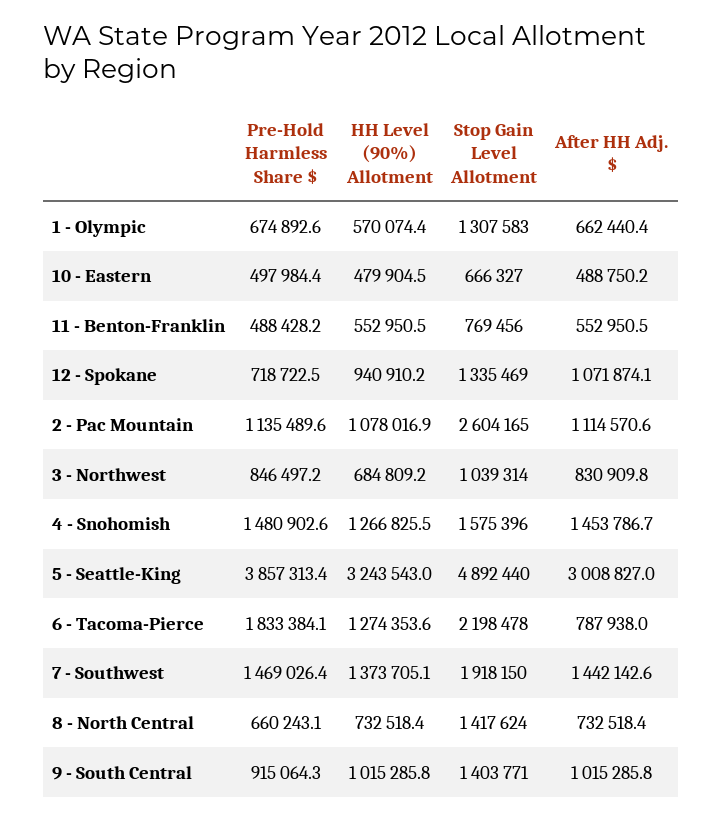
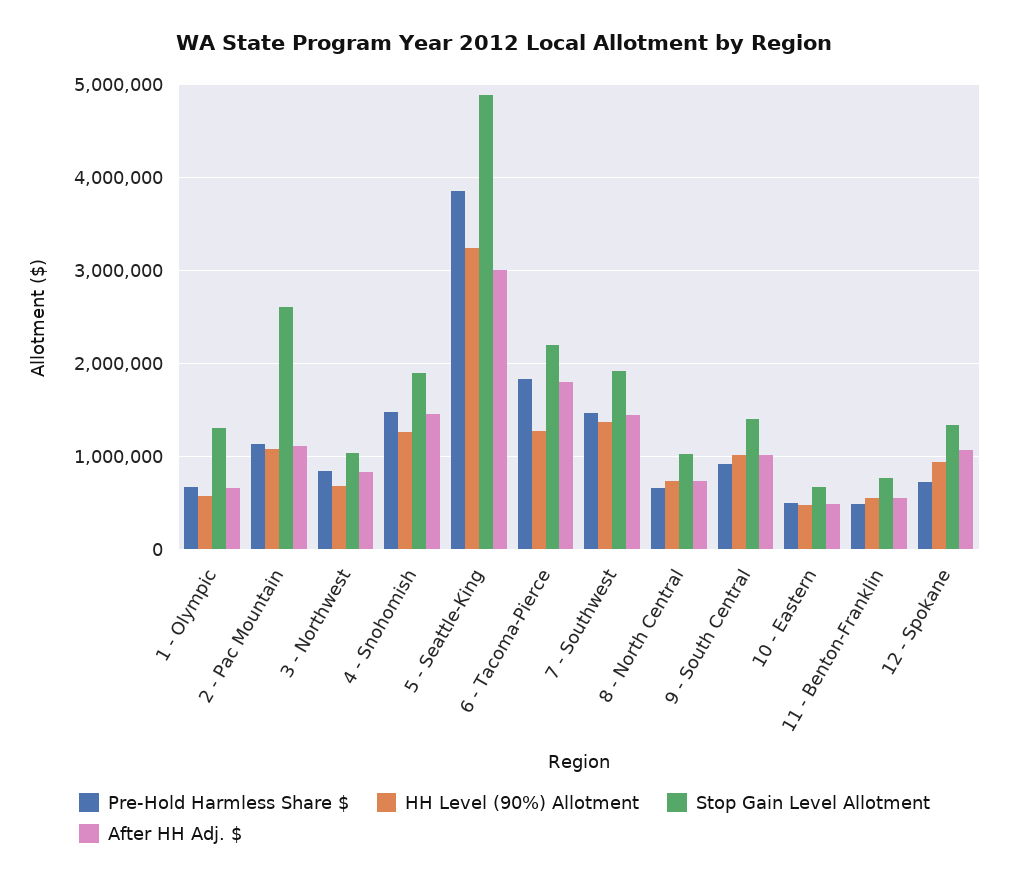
  {
    "Pre-Hold Harmless Share $": {
      "1 - Olympic": 674892.6,
      "10 - Eastern": 497984.4,
      "11 - Benton-Franklin": 488428.2,
      "12 - Spokane": 718722.5,
      "2 - Pac Mountain": 1135489.6,
      "3 - Northwest": 846497.2,
      "4 - Snohomish": 1480902.6,
      "5 - Seattle-King": 3857313.4,
      "6 - Tacoma-Pierce": 1833384.1,
      "7 - Southwest": 1469026.4,
      "8 - North Central": 660243.1,
      "9 - South Central": 915064.3
    },
    "HH Level (90%) Allotment": {
      "1 - Olympic": 570074.4,
      "10 - Eastern": 479904.5,
      "11 - Benton-Franklin": 552950.5,
      "12 - Spokane": 940910.2,
      "2 - Pac Mountain": 1078016.9,
      "3 - Northwest": 684809.2,
      "4 - Snohomish": 1266825.5,
      "5 - Seattle-King": 3243543,
      "6 - Tacoma-Pierce": 1274353.6,
      "7 - Southwest": 1373705.1,
      "8 - North Central": 732518.4,
      "9 - South Central": 1015285.8
    },
    "Stop Gain Level Allotment": {
      "1 - Olympic": 1307583,
      "10 - Eastern": 666327,
      "11 - Benton-Franklin": 769456,
      "12 - Spokane": 1335469,
      "2 - Pac Mountain": 2604165,
      "3 - Northwest": 1039314,
-     "4 - Snohomish": 1575396,
+     "4 - Snohomish": 1900000,
      "5 - Seattle-King": 4892440,
      "6 - Tacoma-Pierce": 2198478,
      "7 - Southwest": 1918150,
-     "8 - North Central": 1417624,
+     "8 - North Central": 1000000,
      "9 - South Central": 1403771
    },
    "After HH Adj. $": {
      "1 - Olympic": 662440.4,
      "10 - Eastern": 488750.2,
      "11 - Benton-Franklin": 552950.5,
      "12 - Spokane": 1071874.1,
      "2 - Pac Mountain": 1114570.6,
      "3 - Northwest": 830909.8,
      "4 - Snohomish": 1453786.7,
      "5 - Seattle-King": 3008827,
-     "6 - Tacoma-Pierce": 787938,
+     "6 - Tacoma-Pierce": 1800000,
      "7 - Southwest": 1442142.6,
      "8 - North Central": 732518.4,
      "9 - South Central": 1015285.8
    }
  }

